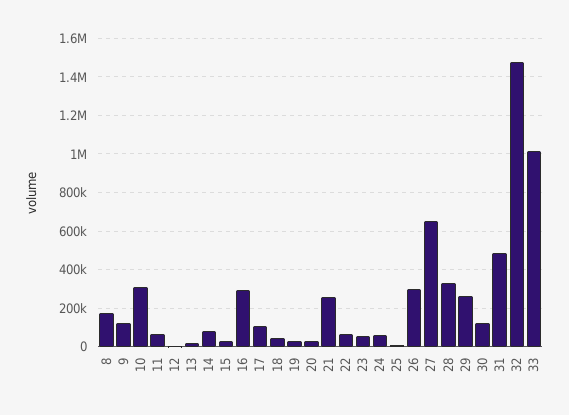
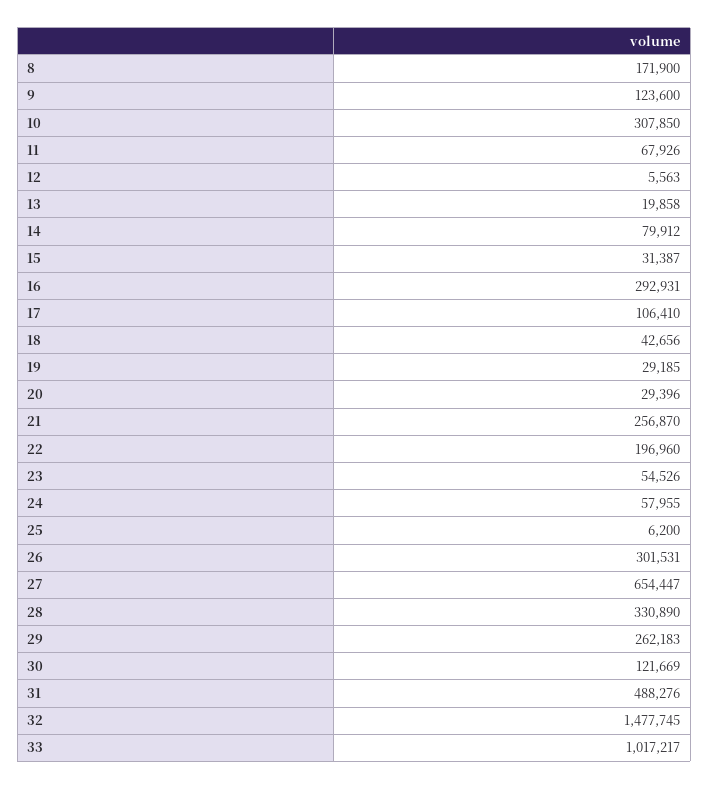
  {
    "8": 171900,
    "9": 123600,
    "10": 307850,
    "11": 67926,
    "12": 5563,
    "13": 19858,
    "14": 79912,
    "15": 31387,
    "16": 292931,
    "17": 106410,
    "18": 42656,
    "19": 29185,
    "20": 29396,
    "21": 256870,
-   "22": 50000,
+   "22": 196960,
    "23": 54526,
    "24": 57955,
    "25": 6200,
    "26": 301531,
    "27": 654447,
    "28": 330890,
    "29": 262183,
    "30": 121669,
    "31": 488276,
    "32": 1477745,
    "33": 1017217
  }

